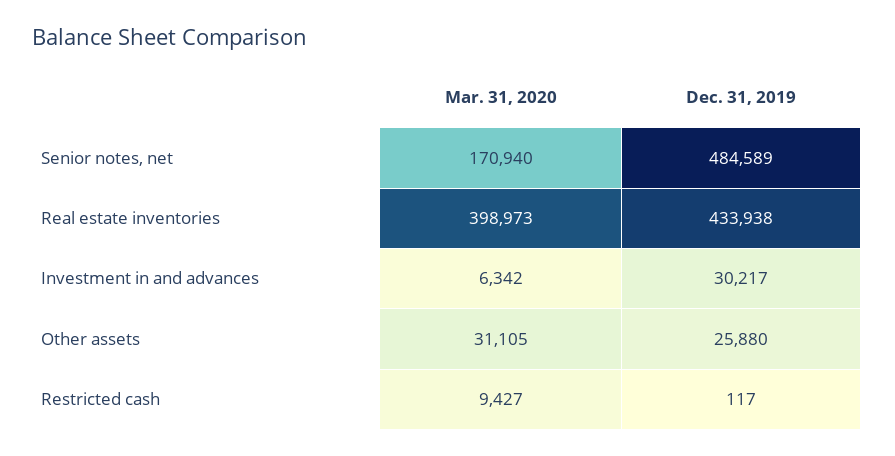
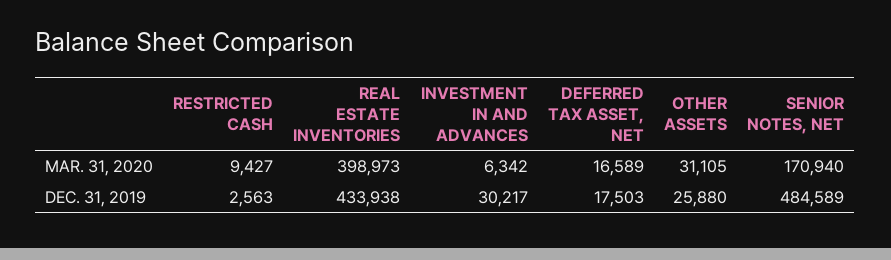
  {
    "Mar. 31, 2020": {
      "Senior notes, net": 170940,
      "Real estate inventories": 398973,
      "Investment in and advances": 6342,
      "Other assets": 31105,
-     "Restricted cash": 9427
+     "Restricted cash": 9427,
+     "DEFERRED TAX ASSET, NET": 16589
    },
    "Dec. 31, 2019": {
      "Senior notes, net": 484589,
      "Real estate inventories": 433938,
      "Investment in and advances": 30217,
      "Other assets": 25880,
-     "Restricted cash": 117
+     "Restricted cash": 2563,
+     "DEFERRED TAX ASSET, NET": 17503
    }
  }

